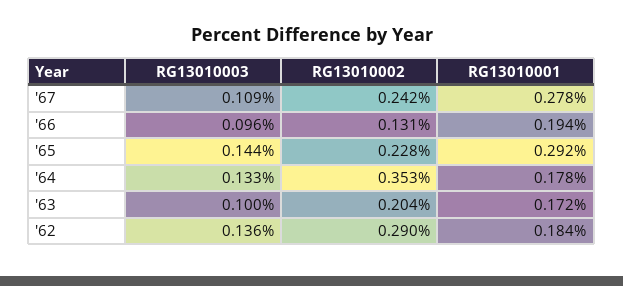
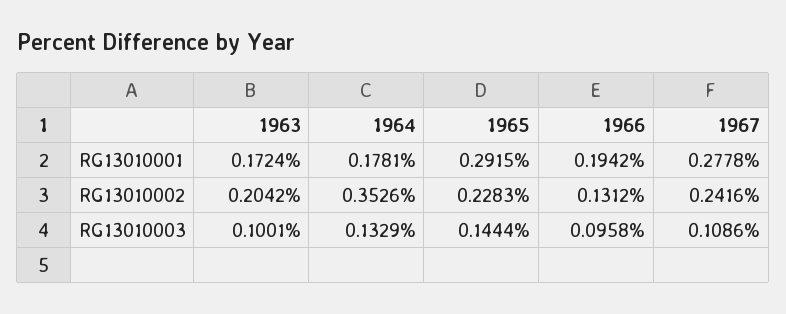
  {
    "RG13010003": {
      "'67": 0.1086,
      "'66": 0.0958,
      "'65": 0.1444,
      "'64": 0.1329,
-     "'63": 0.1001,
+     "'63": 0.1001
-     "'62": 0.136
    },
    "RG13010002": {
      "'67": 0.2416,
      "'66": 0.1312,
      "'65": 0.2283,
      "'64": 0.3526,
-     "'63": 0.2042,
+     "'63": 0.2042
-     "'62": 0.29
    },
    "RG13010001": {
      "'67": 0.2778,
      "'66": 0.1942,
      "'65": 0.2915,
      "'64": 0.1781,
-     "'63": 0.1724,
+     "'63": 0.1724
-     "'62": 0.184
    }
  }

